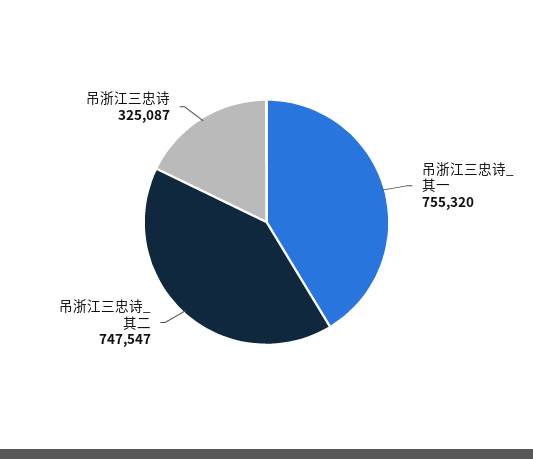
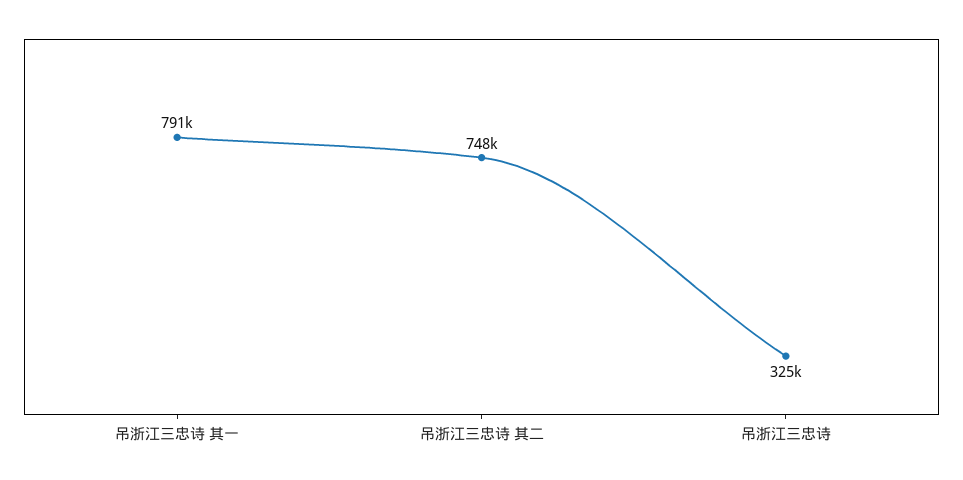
  {
-   "吊浙江三忠诗_其一": 755320,
+   "吊浙江三忠诗_其一": 791000,
    "吊浙江三忠诗_其二": 747547,
    "吊浙江三忠诗": 325087
  }

